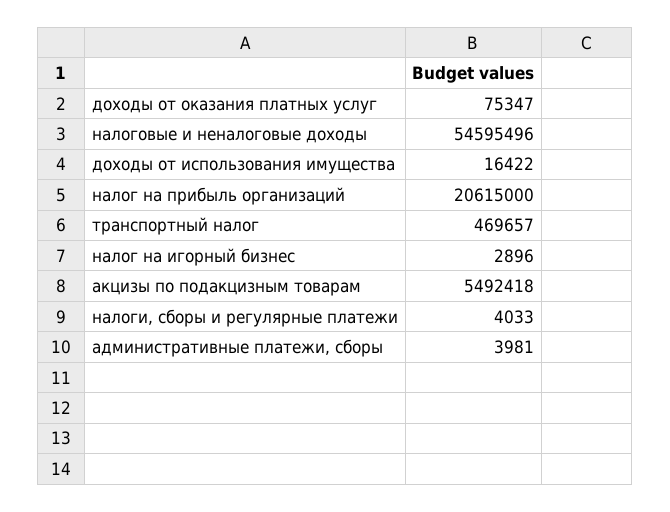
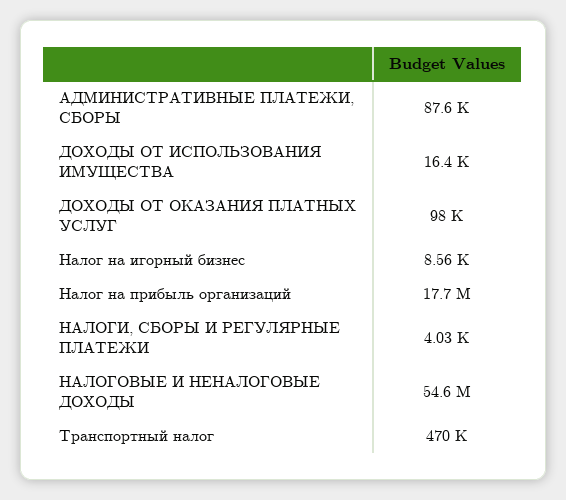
  {
-   "доходы от оказания платных услуг": 75347,
+   "доходы от оказания платных услуг": 98000,
    "налоговые и неналоговые доходы": 54595496,
    "доходы от использования имущества": 16422,
-   "налог на прибыль организаций": 20615000,
+   "налог на прибыль организаций": 17700000,
    "транспортный налог": 469657,
-   "налог на игорный бизнес": 2896,
+   "налог на игорный бизнес": 8560,
-   "акцизы по подакцизным товарам": 5492418,
    "налоги, сборы и регулярные платежи": 4033,
-   "административные платежи, сборы": 3981
+   "административные платежи, сборы": 87600
  }

